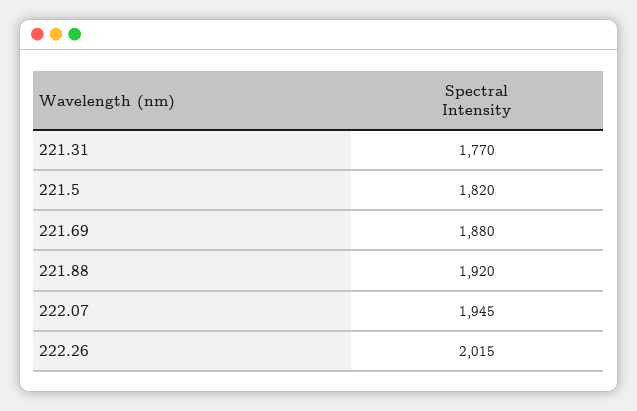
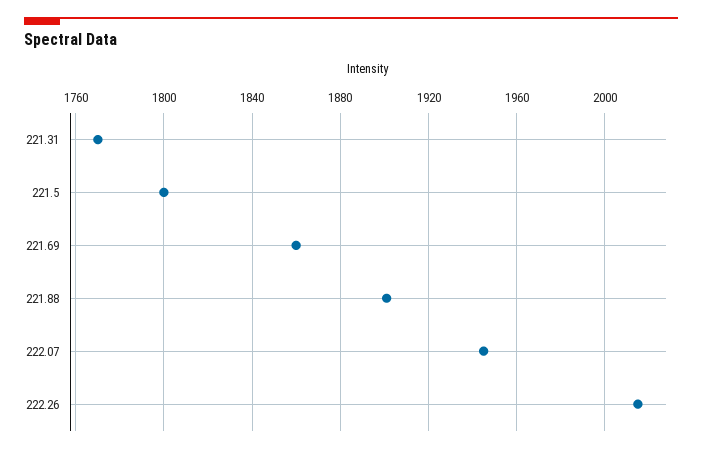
  {
    "221.31": 1770,
-   "221.5": 1820,
+   "221.5": 1800,
-   "221.69": 1880,
+   "221.69": 1860,
-   "221.88": 1920,
+   "221.88": 1900,
    "222.07": 1945,
    "222.26": 2015
  }

